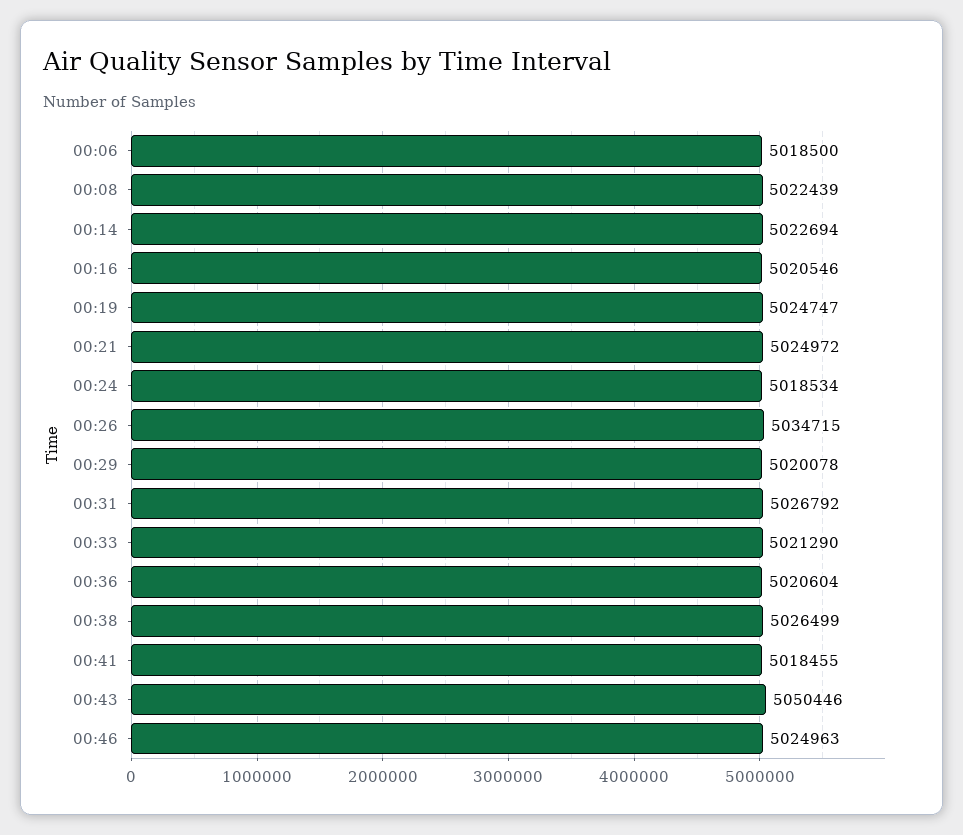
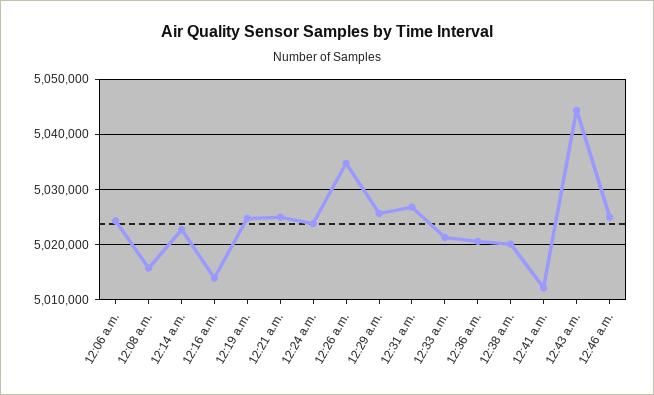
  {
-   "00:06": 5018500,
+   "00:06": 5024000,
-   "00:08": 5022439,
+   "00:08": 5016000,
    "00:14": 5022694,
-   "00:16": 5020546,
+   "00:16": 5014000,
    "00:19": 5024747,
    "00:21": 5024972,
-   "00:24": 5018534,
+   "00:24": 5024000,
    "00:26": 5034715,
-   "00:29": 5020078,
+   "00:29": 5026000,
    "00:31": 5026792,
    "00:33": 5021290,
    "00:36": 5020604,
-   "00:38": 5026499,
+   "00:38": 5020000,
-   "00:41": 5018455,
+   "00:41": 5012000,
-   "00:43": 5050446,
+   "00:43": 5044000,
    "00:46": 5024963
  }

